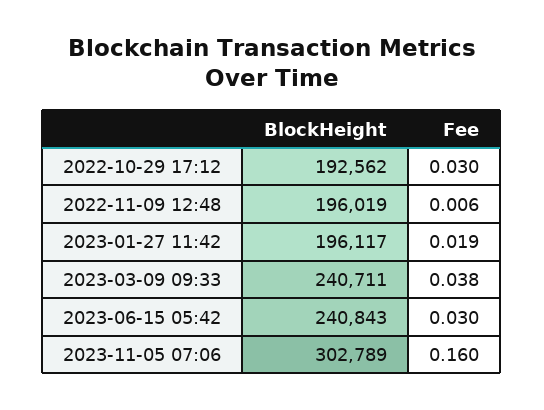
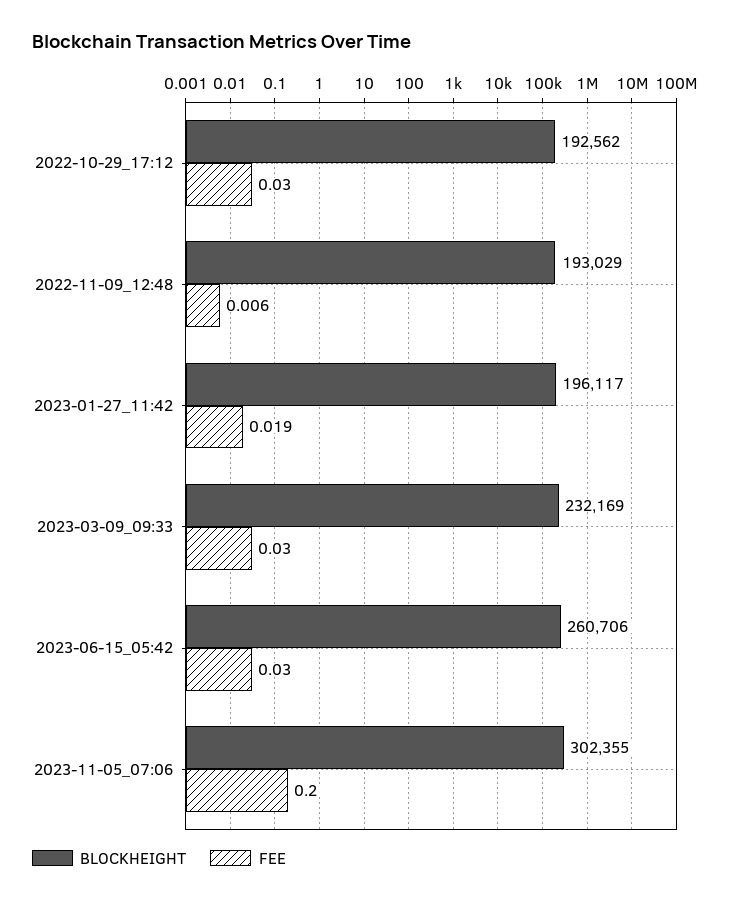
  {
    "BlockHeight": {
      "2022-10-29 17:12": 192562,
-     "2022-11-09 12:48": 196019,
+     "2022-11-09 12:48": 193029,
      "2023-01-27 11:42": 196117,
-     "2023-03-09 09:33": 240711,
+     "2023-03-09 09:33": 232169,
-     "2023-06-15 05:42": 240843,
+     "2023-06-15 05:42": 260706,
-     "2023-11-05 07:06": 302789
+     "2023-11-05 07:06": 302355
    },
    "Fee": {
      "2022-10-29 17:12": 0.03,
      "2022-11-09 12:48": 0.006,
      "2023-01-27 11:42": 0.019,
-     "2023-03-09 09:33": 0.038,
+     "2023-03-09 09:33": 0.03,
      "2023-06-15 05:42": 0.03,
-     "2023-11-05 07:06": 0.16
+     "2023-11-05 07:06": 0.2
    }
  }

